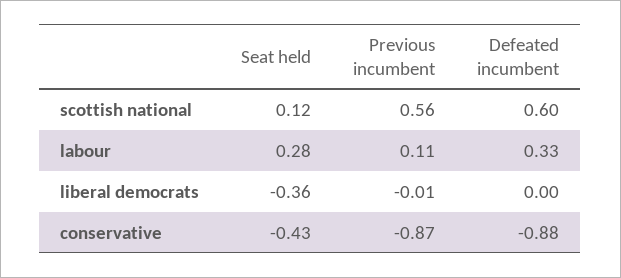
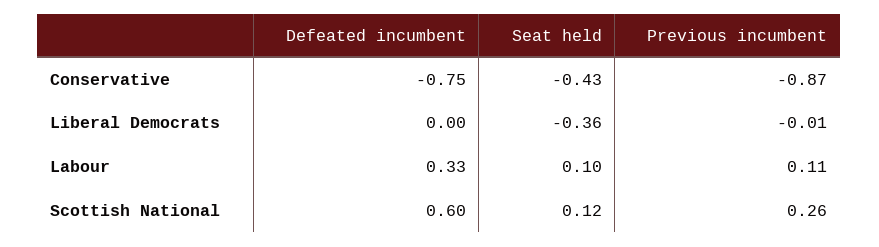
  {
    "Seat held": {
      "scottish national": 0.12,
-     "labour": 0.28,
+     "labour": 0.1,
      "liberal democrats": -0.36,
      "conservative": -0.43
    },
    "Previous incumbent": {
-     "scottish national": 0.56,
+     "scottish national": 0.26,
      "labour": 0.11,
      "liberal democrats": -0.01,
      "conservative": -0.87
    },
    "Defeated incumbent": {
      "scottish national": 0.6,
      "labour": 0.33,
      "liberal democrats": 0,
-     "conservative": -0.88
+     "conservative": -0.75
    }
  }

